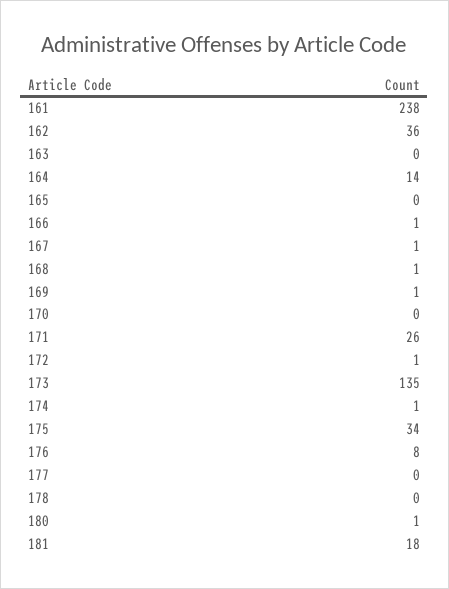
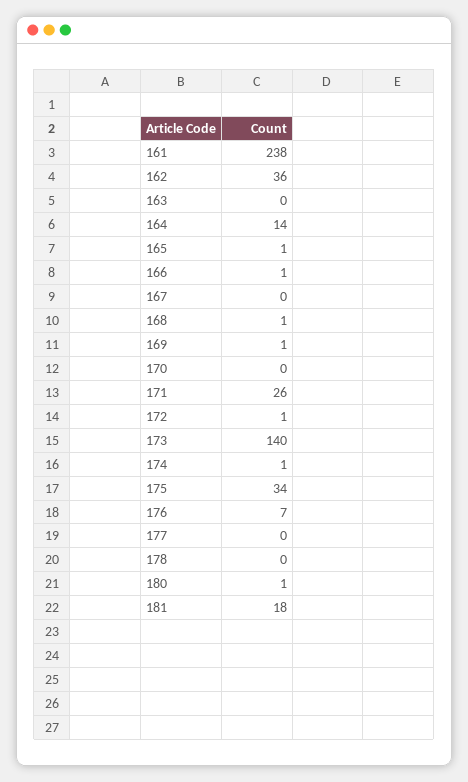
  {
    "161": 238,
    "162": 36,
    "163": 0,
    "164": 14,
-   "165": 0,
+   "165": 1,
    "166": 1,
-   "167": 1,
+   "167": 0,
    "168": 1,
    "169": 1,
    "170": 0,
    "171": 26,
    "172": 1,
-   "173": 135,
+   "173": 140,
    "174": 1,
    "175": 34,
-   "176": 8,
+   "176": 7,
    "177": 0,
    "178": 0,
    "180": 1,
    "181": 18
  }

